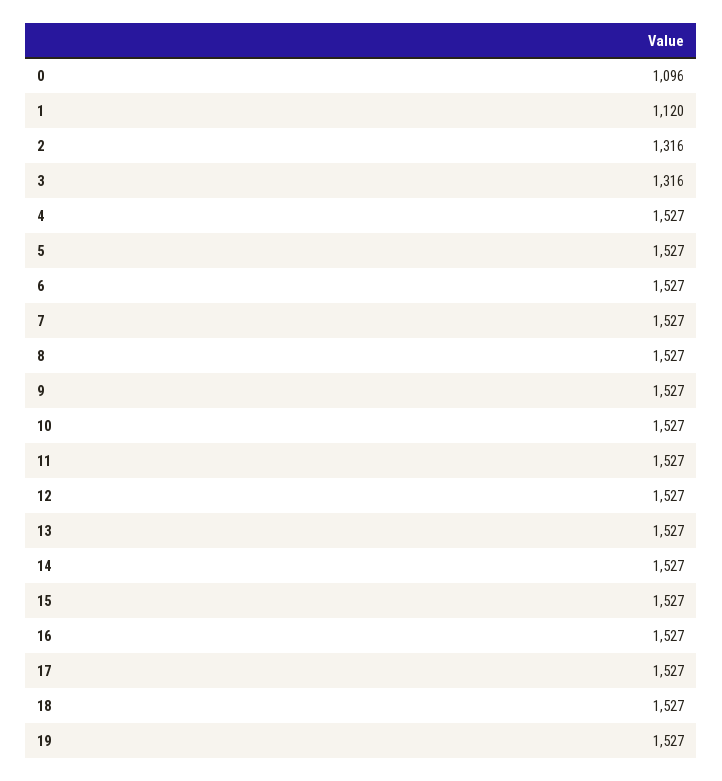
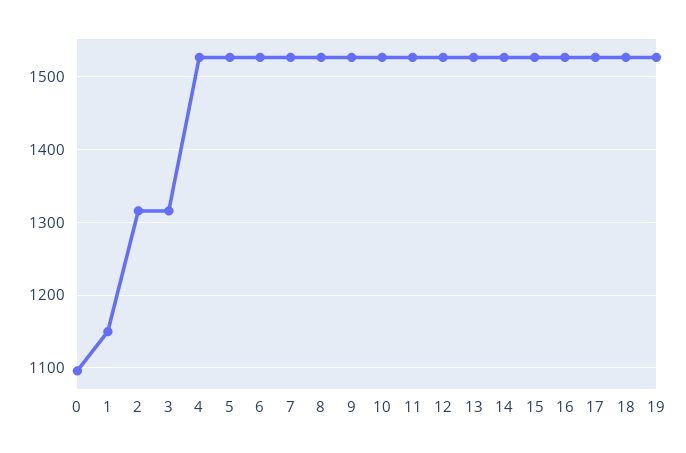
  {
    "0": 1096,
-   "1": 1120,
+   "1": 1150,
    "2": 1316,
    "3": 1316,
    "4": 1527,
    "5": 1527,
    "6": 1527,
    "7": 1527,
    "8": 1527,
    "9": 1527,
    "10": 1527,
    "11": 1527,
    "12": 1527,
    "13": 1527,
    "14": 1527,
    "15": 1527,
    "16": 1527,
    "17": 1527,
    "18": 1527,
    "19": 1527
  }

